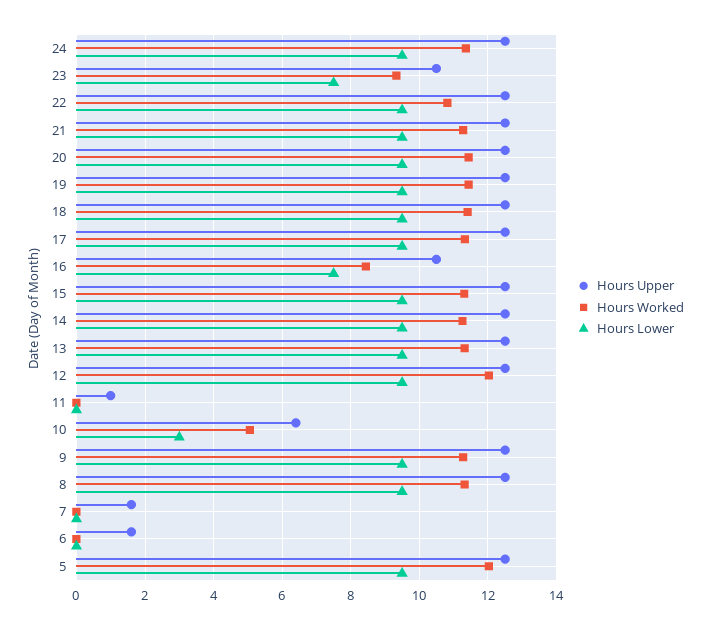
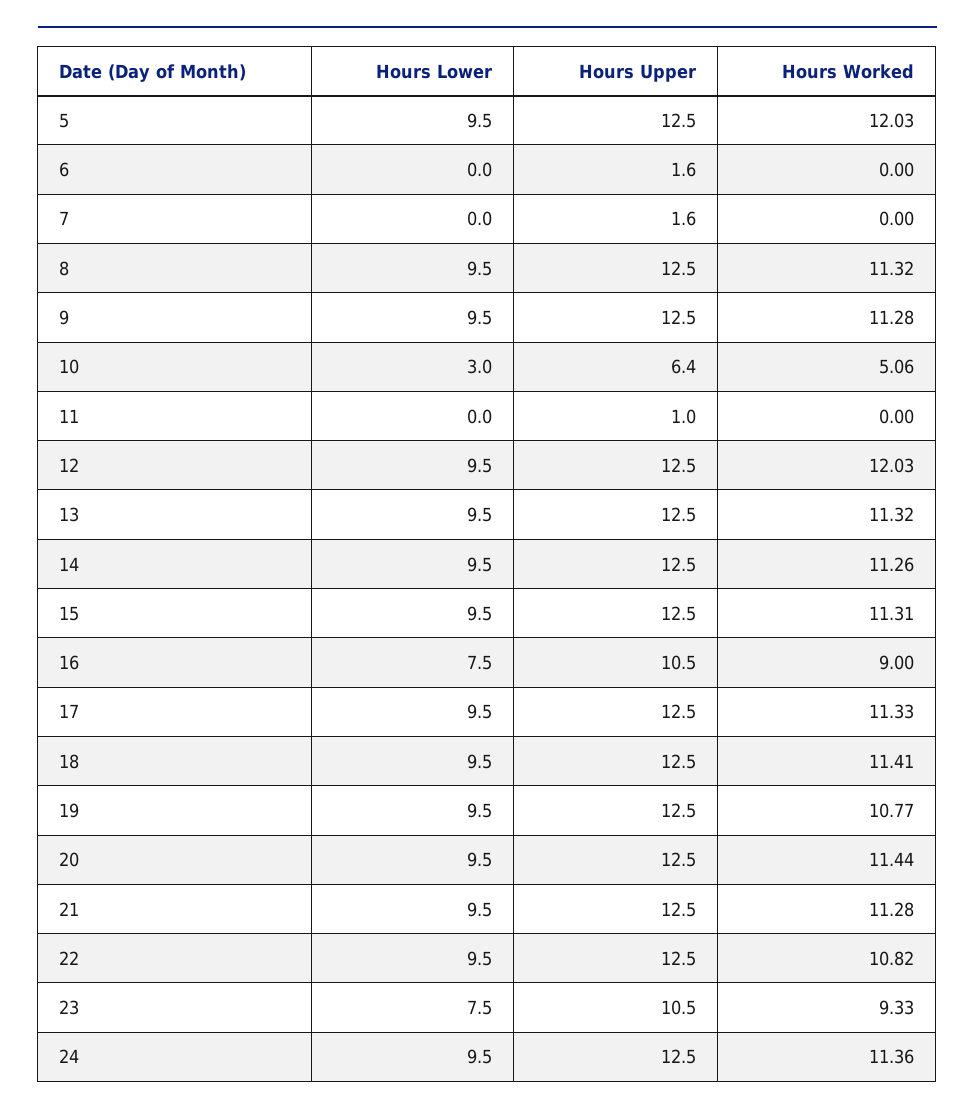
  {
    "Hours Upper": {
      "24": 12.5,
      "23": 10.5,
      "22": 12.5,
      "21": 12.5,
      "20": 12.5,
      "19": 12.5,
      "18": 12.5,
      "17": 12.5,
      "16": 10.5,
      "15": 12.5,
      "14": 12.5,
      "13": 12.5,
      "12": 12.5,
      "11": 1,
      "10": 6.4,
      "9": 12.5,
      "8": 12.5,
      "7": 1.6,
      "6": 1.6,
      "5": 12.5
    },
    "Hours Worked": {
      "24": 11.36,
      "23": 9.33,
      "22": 10.82,
      "21": 11.28,
      "20": 11.44,
-     "19": 11.4,
+     "19": 10.77,
      "18": 11.41,
      "17": 11.33,
-     "16": 8.4,
+     "16": 9,
      "15": 11.31,
      "14": 11.26,
      "13": 11.32,
      "12": 12.03,
      "11": 0,
      "10": 5.06,
      "9": 11.28,
      "8": 11.32,
      "7": 0,
      "6": 0,
      "5": 12.03
    },
    "Hours Lower": {
      "24": 9.5,
      "23": 7.5,
      "22": 9.5,
      "21": 9.5,
      "20": 9.5,
      "19": 9.5,
      "18": 9.5,
      "17": 9.5,
      "16": 7.5,
      "15": 9.5,
      "14": 9.5,
      "13": 9.5,
      "12": 9.5,
      "11": 0,
      "10": 3,
      "9": 9.5,
      "8": 9.5,
      "7": 0,
      "6": 0,
      "5": 9.5
    }
  }

